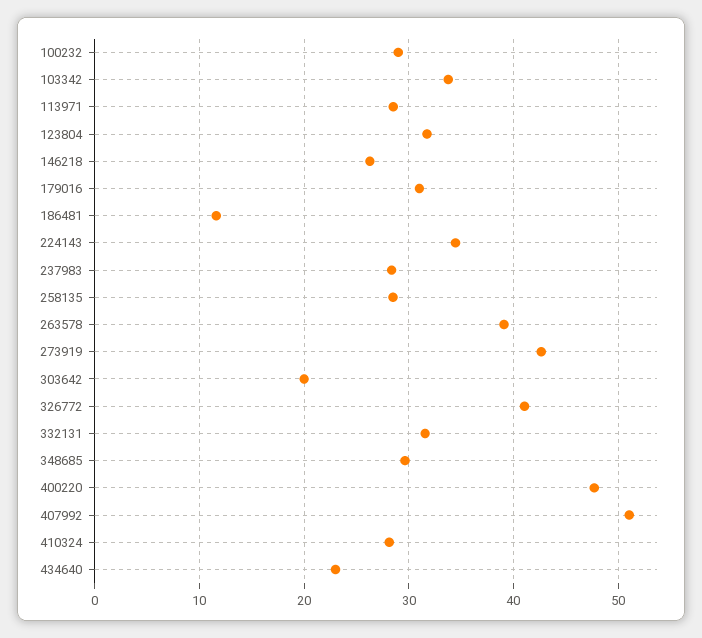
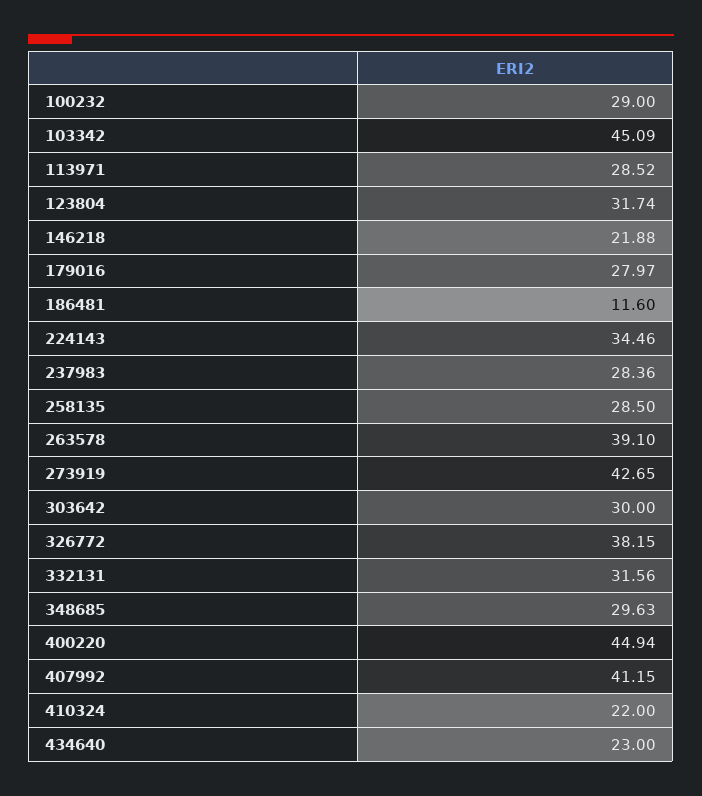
  {
    "100232": 29,
-   "103342": 34,
+   "103342": 45.09,
    "113971": 28.52,
    "123804": 31.74,
-   "146218": 26,
+   "146218": 21.88,
-   "179016": 31,
+   "179016": 27.97,
    "186481": 11.6,
    "224143": 34.46,
    "237983": 28.36,
    "258135": 28.5,
    "263578": 39.1,
    "273919": 42.65,
-   "303642": 20,
+   "303642": 30,
-   "326772": 41,
+   "326772": 38.15,
    "332131": 31.56,
    "348685": 29.63,
-   "400220": 48,
+   "400220": 44.94,
-   "407992": 51,
+   "407992": 41.15,
-   "410324": 28,
+   "410324": 22,
    "434640": 23
  }

